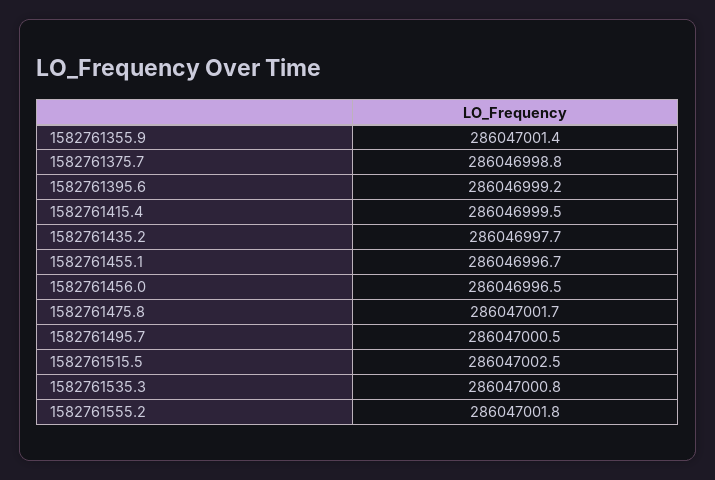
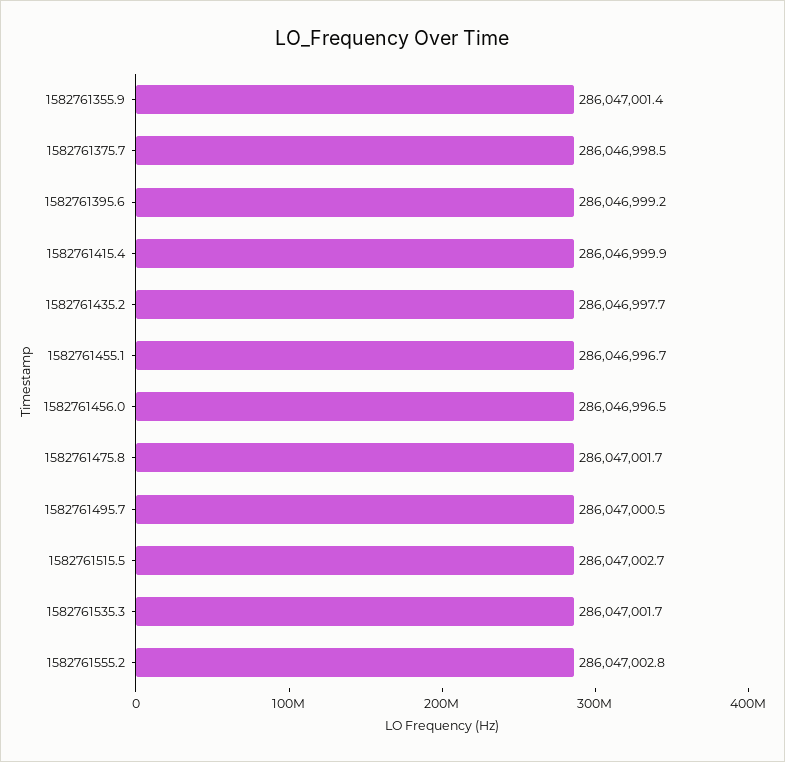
  {
    "1582761355.9": 286047001.4,
-   "1582761375.7": 286046998.8,
+   "1582761375.7": 286046998.5,
    "1582761395.6": 286046999.2,
-   "1582761415.4": 286046999.5,
+   "1582761415.4": 286046999.9,
    "1582761435.2": 286046997.7,
    "1582761455.1": 286046996.7,
    "1582761456.0": 286046996.5,
    "1582761475.8": 286047001.7,
    "1582761495.7": 286047000.5,
-   "1582761515.5": 286047002.5,
+   "1582761515.5": 286047002.7,
-   "1582761535.3": 286047000.8,
+   "1582761535.3": 286047001.7,
-   "1582761555.2": 286047001.8
+   "1582761555.2": 286047002.8
  }

